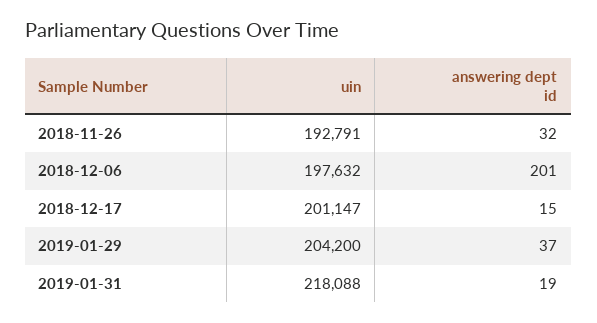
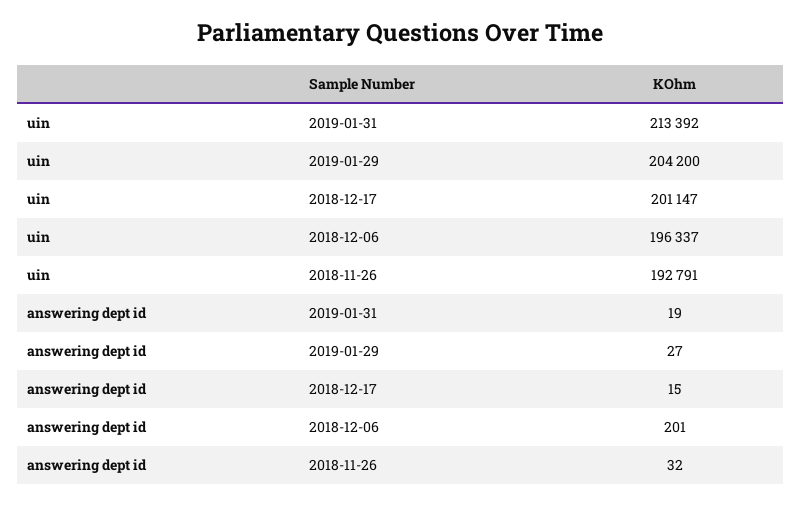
  {
    "uin": {
      "2018-11-26": 192791,
-     "2018-12-06": 197632,
+     "2018-12-06": 196337,
      "2018-12-17": 201147,
      "2019-01-29": 204200,
-     "2019-01-31": 218088
+     "2019-01-31": 213392
    },
    "answering dept id": {
      "2018-11-26": 32,
      "2018-12-06": 201,
      "2018-12-17": 15,
-     "2019-01-29": 37,
+     "2019-01-29": 27,
      "2019-01-31": 19
    }
  }

